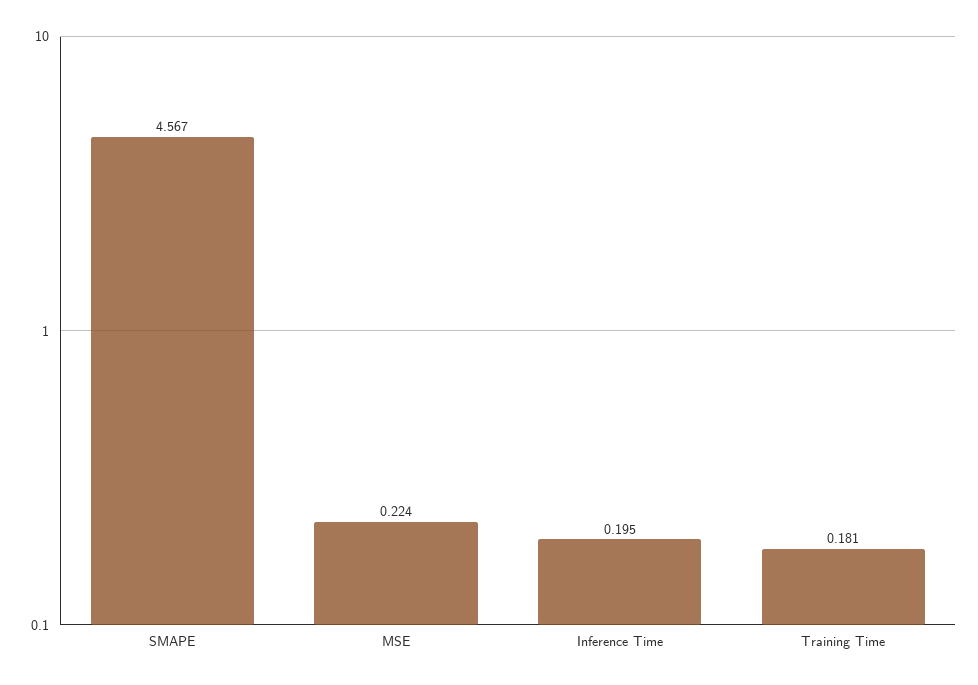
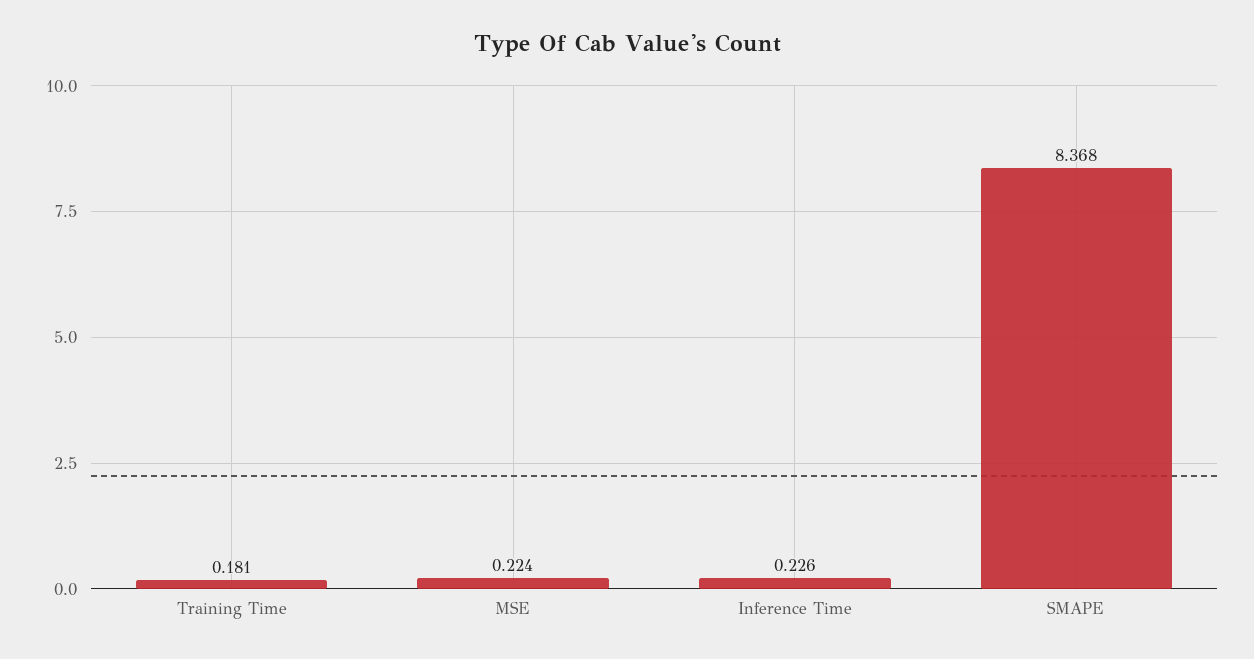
  {
-   "SMAPE": 4.567,
+   "SMAPE": 8.368,
    "MSE": 0.224,
-   "Inference Time": 0.195,
+   "Inference Time": 0.226,
    "Training Time": 0.181
  }

